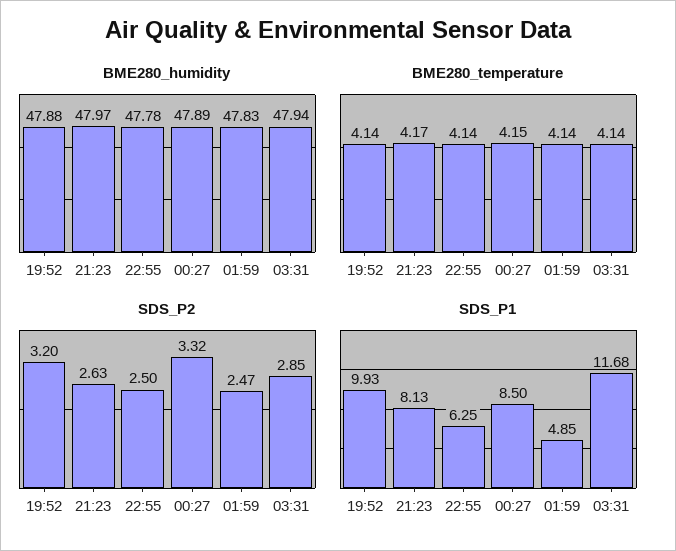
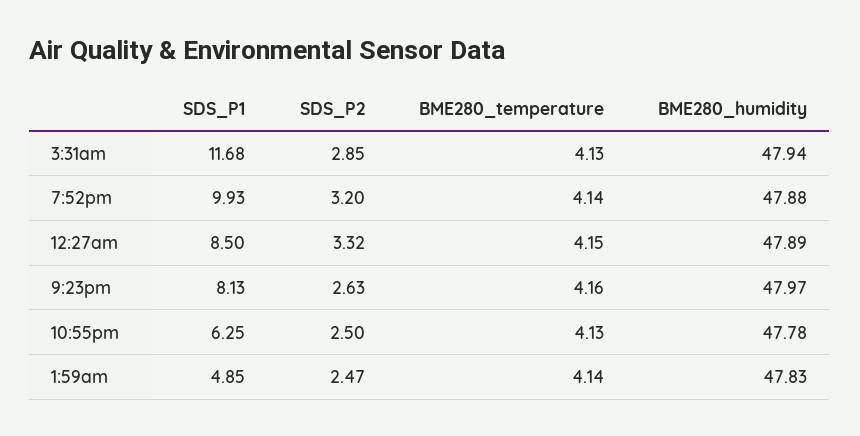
  {
    "BME280_humidity": {
      "19:52": 47.88,
      "21:23": 47.97,
      "22:55": 47.78,
      "00:27": 47.89,
      "01:59": 47.83,
      "03:31": 47.94
    },
    "BME280_temperature": {
      "19:52": 4.14,
-     "21:23": 4.17,
+     "21:23": 4.16,
-     "22:55": 4.14,
+     "22:55": 4.13,
      "00:27": 4.15,
      "01:59": 4.14,
-     "03:31": 4.14
+     "03:31": 4.13
    },
    "SDS_P2": {
      "19:52": 3.2,
      "21:23": 2.63,
      "22:55": 2.5,
      "00:27": 3.32,
      "01:59": 2.47,
      "03:31": 2.85
    },
    "SDS_P1": {
      "19:52": 9.93,
      "21:23": 8.13,
      "22:55": 6.25,
      "00:27": 8.5,
      "01:59": 4.85,
      "03:31": 11.68
    }
  }

